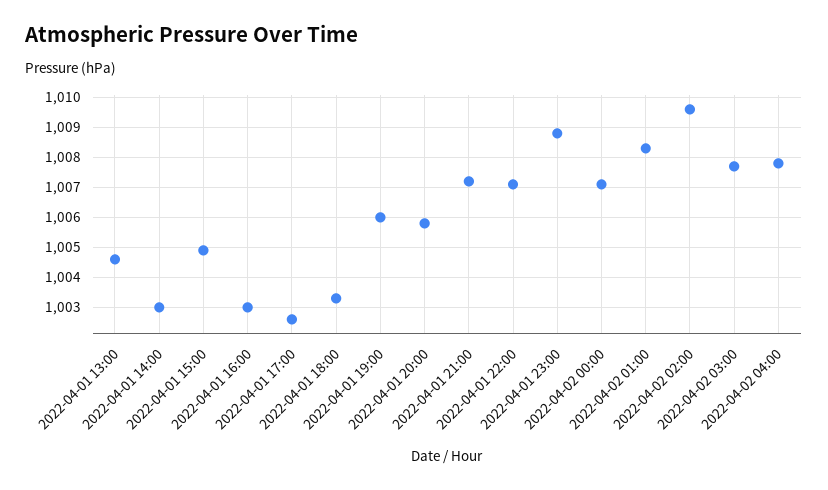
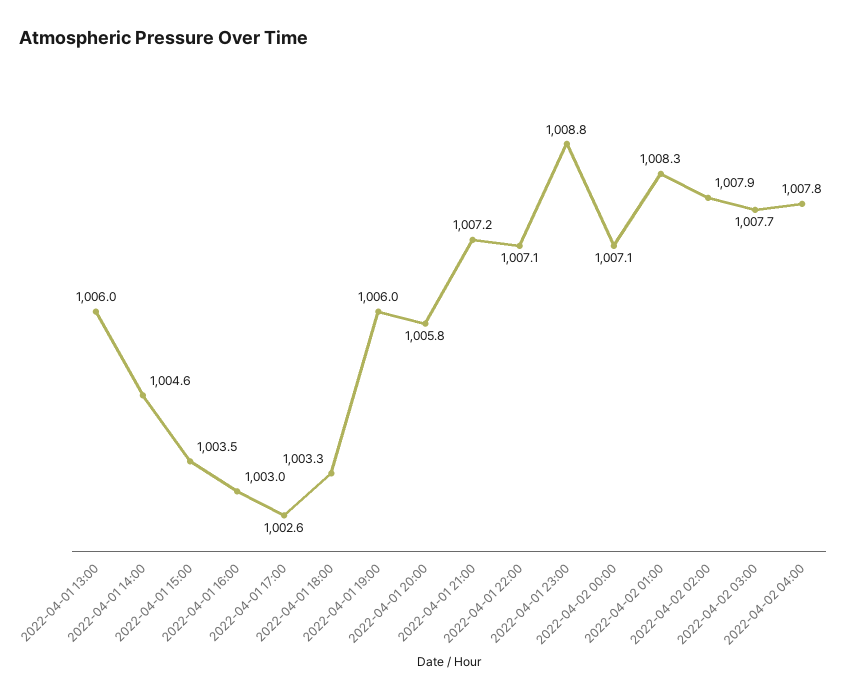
  {
-   "2022-04-01 13:00": 1004.5,
+   "2022-04-01 13:00": 1006,
-   "2022-04-01 14:00": 1003,
+   "2022-04-01 14:00": 1004.6,
-   "2022-04-01 15:00": 1005,
+   "2022-04-01 15:00": 1003.5,
    "2022-04-01 16:00": 1003,
    "2022-04-01 17:00": 1002.6,
    "2022-04-01 18:00": 1003.3,
    "2022-04-01 19:00": 1006,
    "2022-04-01 20:00": 1005.8,
    "2022-04-01 21:00": 1007.2,
    "2022-04-01 22:00": 1007.1,
    "2022-04-01 23:00": 1008.8,
    "2022-04-02 00:00": 1007.1,
    "2022-04-02 01:00": 1008.3,
-   "2022-04-02 02:00": 1009.5,
+   "2022-04-02 02:00": 1007.9,
    "2022-04-02 03:00": 1007.7,
    "2022-04-02 04:00": 1007.8
  }

